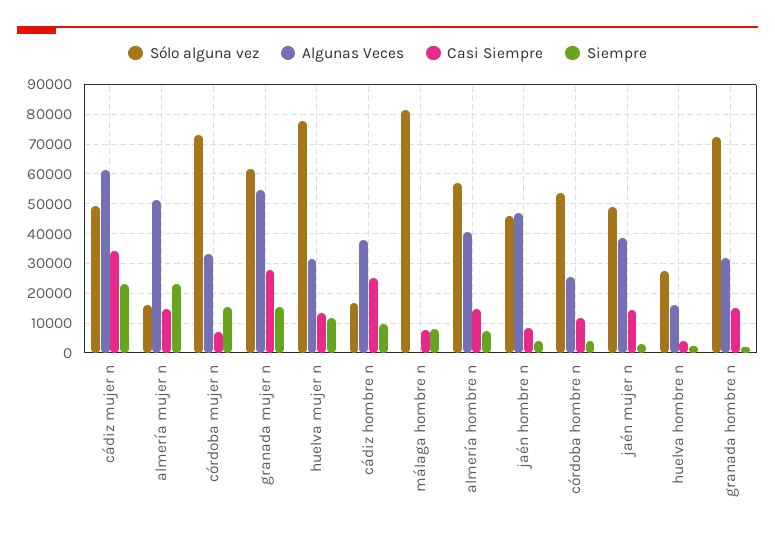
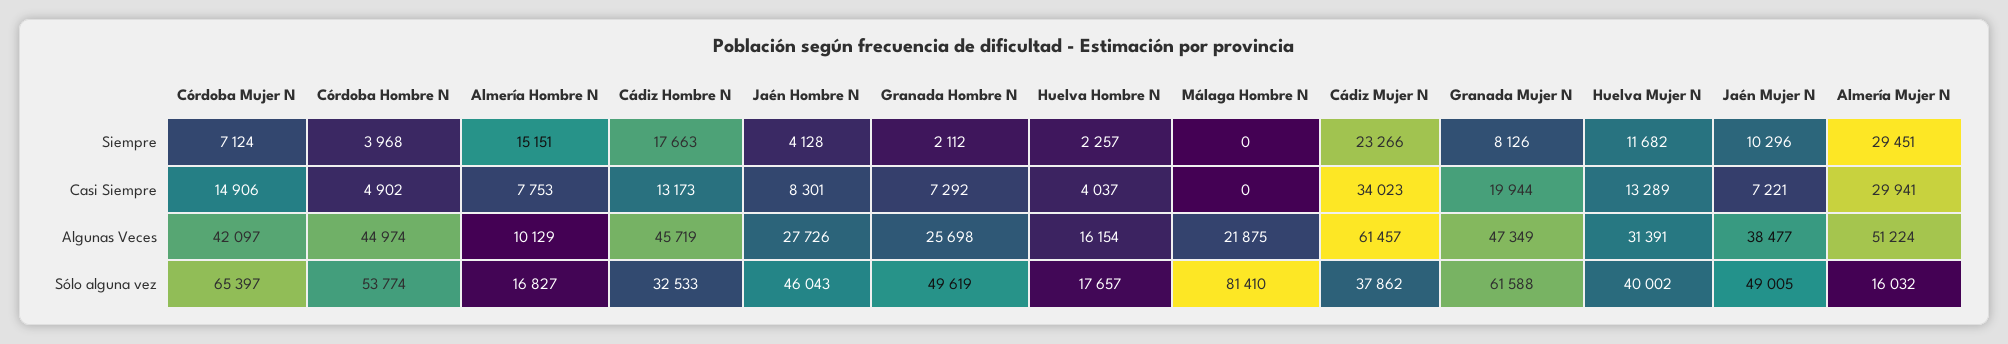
  {
    "Sólo alguna vez": {
-     "cádiz mujer n": 50000,
+     "cádiz mujer n": 37862,
      "almería mujer n": 16032,
-     "córdoba mujer n": 72500,
+     "córdoba mujer n": 65397,
      "granada mujer n": 61588,
-     "huelva mujer n": 77500,
+     "huelva mujer n": 40002,
-     "cádiz hombre n": 17500,
+     "cádiz hombre n": 32533,
      "málaga hombre n": 81410,
-     "almería hombre n": 57500,
+     "almería hombre n": 16827,
      "jaén hombre n": 46043,
      "córdoba hombre n": 53774,
      "jaén mujer n": 49005,
-     "huelva hombre n": 27500,
+     "huelva hombre n": 17657,
-     "granada hombre n": 72500
+     "granada hombre n": 49619
    },
    "Algunas Veces": {
      "cádiz mujer n": 61457,
      "almería mujer n": 51224,
-     "córdoba mujer n": 32500,
+     "córdoba mujer n": 42097,
-     "granada mujer n": 55000,
+     "granada mujer n": 47349,
      "huelva mujer n": 31391,
-     "cádiz hombre n": 37500,
+     "cádiz hombre n": 45719,
-     "málaga hombre n": 0,
+     "málaga hombre n": 21875,
-     "almería hombre n": 40000,
+     "almería hombre n": 10129,
-     "jaén hombre n": 47500,
+     "jaén hombre n": 27726,
-     "córdoba hombre n": 25000,
+     "córdoba hombre n": 44974,
      "jaén mujer n": 38477,
      "huelva hombre n": 16154,
-     "granada hombre n": 32500
+     "granada hombre n": 25698
    },
    "Casi Siempre": {
      "cádiz mujer n": 34023,
-     "almería mujer n": 15000,
+     "almería mujer n": 29941,
-     "córdoba mujer n": 7500,
+     "córdoba mujer n": 14906,
-     "granada mujer n": 27500,
+     "granada mujer n": 19944,
      "huelva mujer n": 13289,
-     "cádiz hombre n": 25000,
+     "cádiz hombre n": 13173,
-     "málaga hombre n": 7500,
+     "málaga hombre n": 0,
-     "almería hombre n": 15000,
+     "almería hombre n": 7753,
      "jaén hombre n": 8301,
-     "córdoba hombre n": 12500,
+     "córdoba hombre n": 4902,
-     "jaén mujer n": 15000,
+     "jaén mujer n": 7221,
      "huelva hombre n": 4037,
-     "granada hombre n": 15000
+     "granada hombre n": 7292
    },
    "Siempre": {
      "cádiz mujer n": 23266,
-     "almería mujer n": 22500,
+     "almería mujer n": 29451,
-     "córdoba mujer n": 15000,
+     "córdoba mujer n": 7124,
-     "granada mujer n": 15000,
+     "granada mujer n": 8126,
      "huelva mujer n": 11682,
-     "cádiz hombre n": 10000,
+     "cádiz hombre n": 17663,
-     "málaga hombre n": 7500,
+     "málaga hombre n": 0,
-     "almería hombre n": 7500,
+     "almería hombre n": 15151,
      "jaén hombre n": 4128,
      "córdoba hombre n": 3968,
-     "jaén mujer n": 2500,
+     "jaén mujer n": 10296,
      "huelva hombre n": 2257,
      "granada hombre n": 2112
    }
  }

